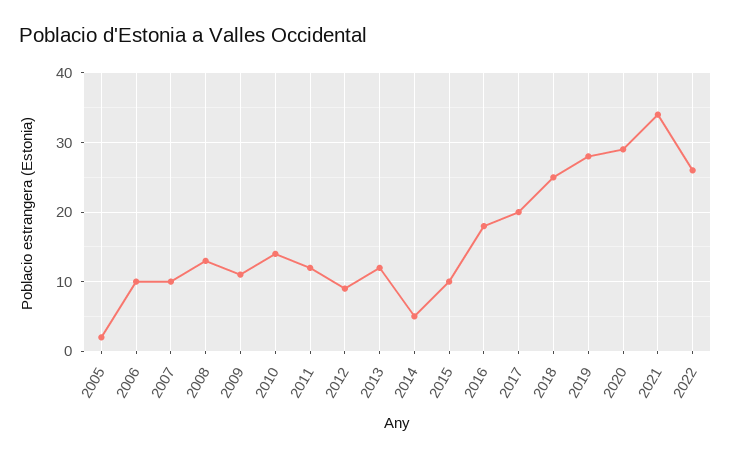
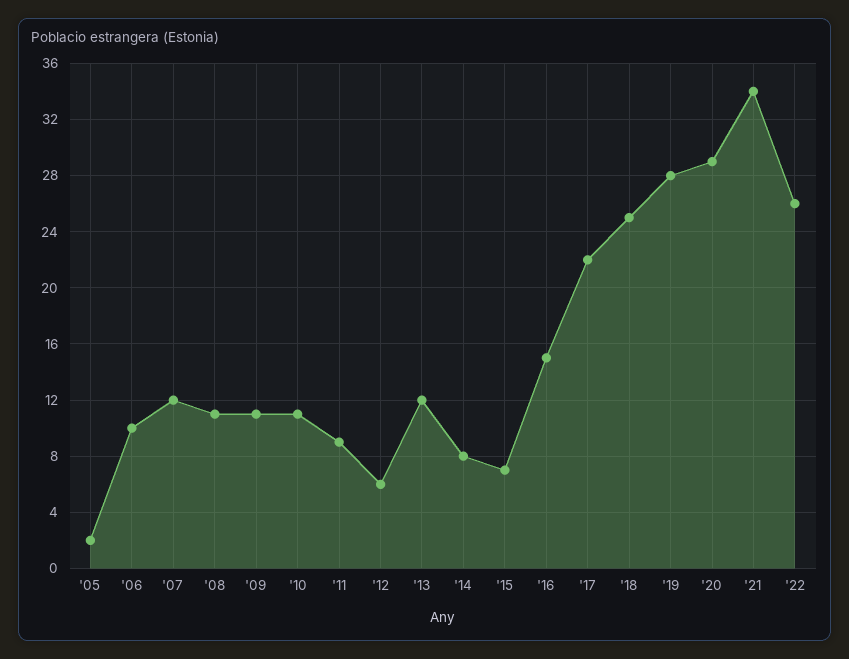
  {
    "2005": 2,
    "2006": 10,
-   "2007": 10,
+   "2007": 12,
-   "2008": 13,
+   "2008": 11,
    "2009": 11,
-   "2010": 14,
+   "2010": 11,
-   "2011": 12,
+   "2011": 9,
-   "2012": 9,
+   "2012": 6,
    "2013": 12,
-   "2014": 5,
+   "2014": 8,
-   "2015": 10,
+   "2015": 7,
-   "2016": 18,
+   "2016": 15,
-   "2017": 20,
+   "2017": 22,
    "2018": 25,
    "2019": 28,
    "2020": 29,
    "2021": 34,
    "2022": 26
  }

